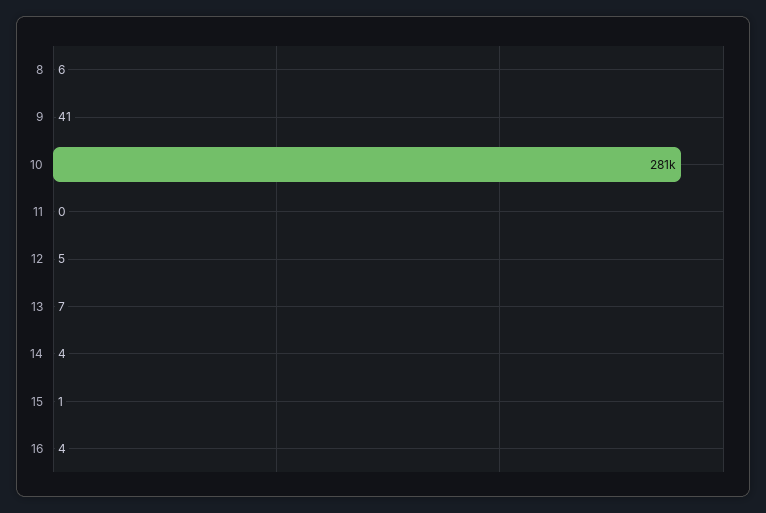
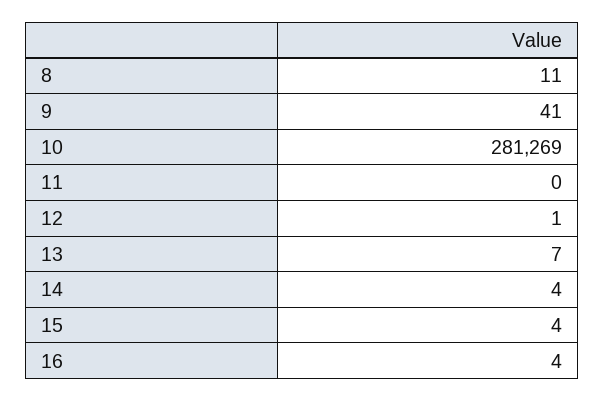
  {
-   "8": 6,
+   "8": 11,
    "9": 41,
    "10": 281269,
    "11": 0,
-   "12": 5,
+   "12": 1,
    "13": 7,
    "14": 4,
-   "15": 1,
+   "15": 4,
    "16": 4
  }

